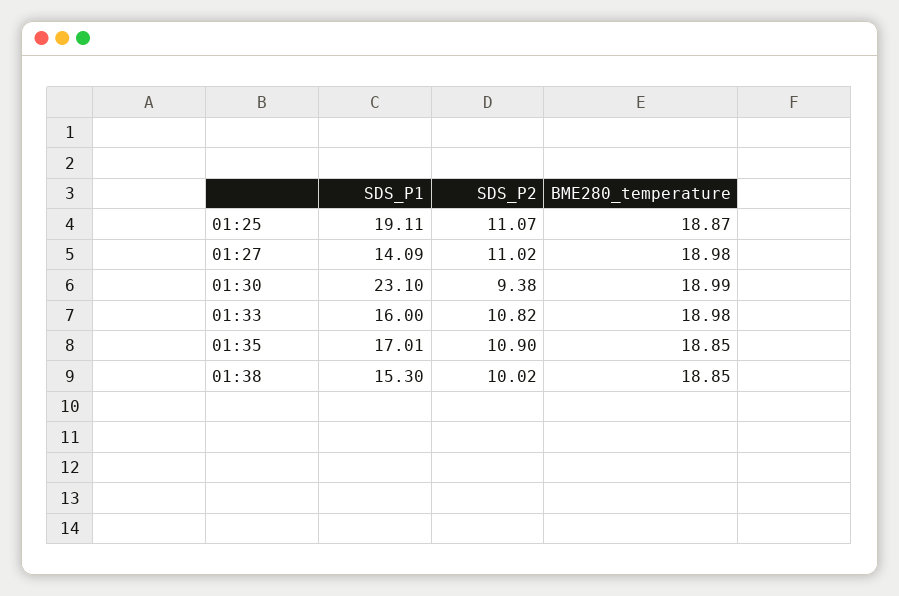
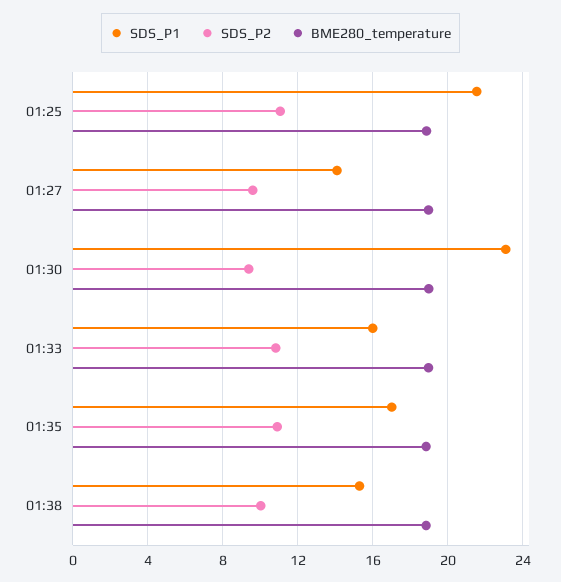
  {
    "SDS_P1": {
-     "01:25": 19.11,
+     "01:25": 21.5,
      "01:27": 14.09,
      "01:30": 23.1,
      "01:33": 16,
      "01:35": 17.01,
      "01:38": 15.3
    },
    "SDS_P2": {
      "01:25": 11.07,
-     "01:27": 11.02,
+     "01:27": 9.5,
      "01:30": 9.38,
      "01:33": 10.82,
      "01:35": 10.9,
      "01:38": 10.02
    },
    "BME280_temperature": {
      "01:25": 18.87,
      "01:27": 18.98,
      "01:30": 18.99,
      "01:33": 18.98,
      "01:35": 18.85,
      "01:38": 18.85
    }
  }

